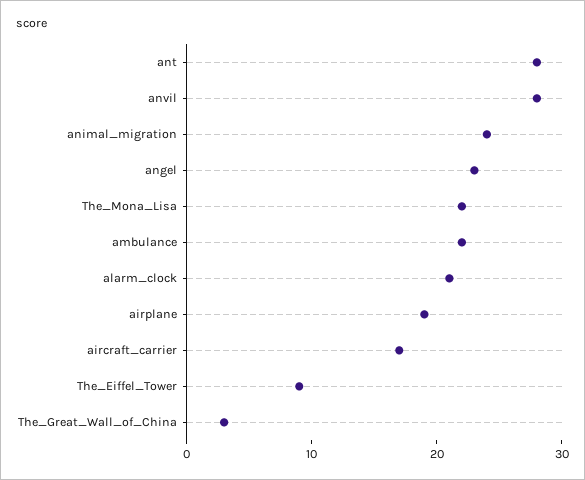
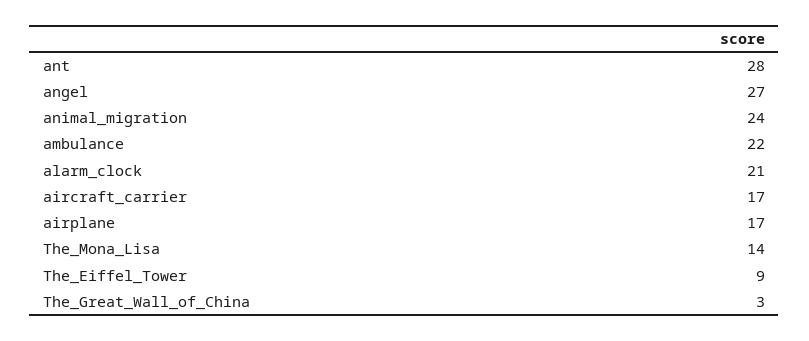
  {
    "ant": 28,
-   "anvil": 28,
    "animal_migration": 24,
-   "angel": 23,
+   "angel": 27,
-   "The_Mona_Lisa": 22,
+   "The_Mona_Lisa": 14,
    "ambulance": 22,
    "alarm_clock": 21,
-   "airplane": 19,
+   "airplane": 17,
    "aircraft_carrier": 17,
    "The_Eiffel_Tower": 9,
    "The_Great_Wall_of_China": 3
  }

